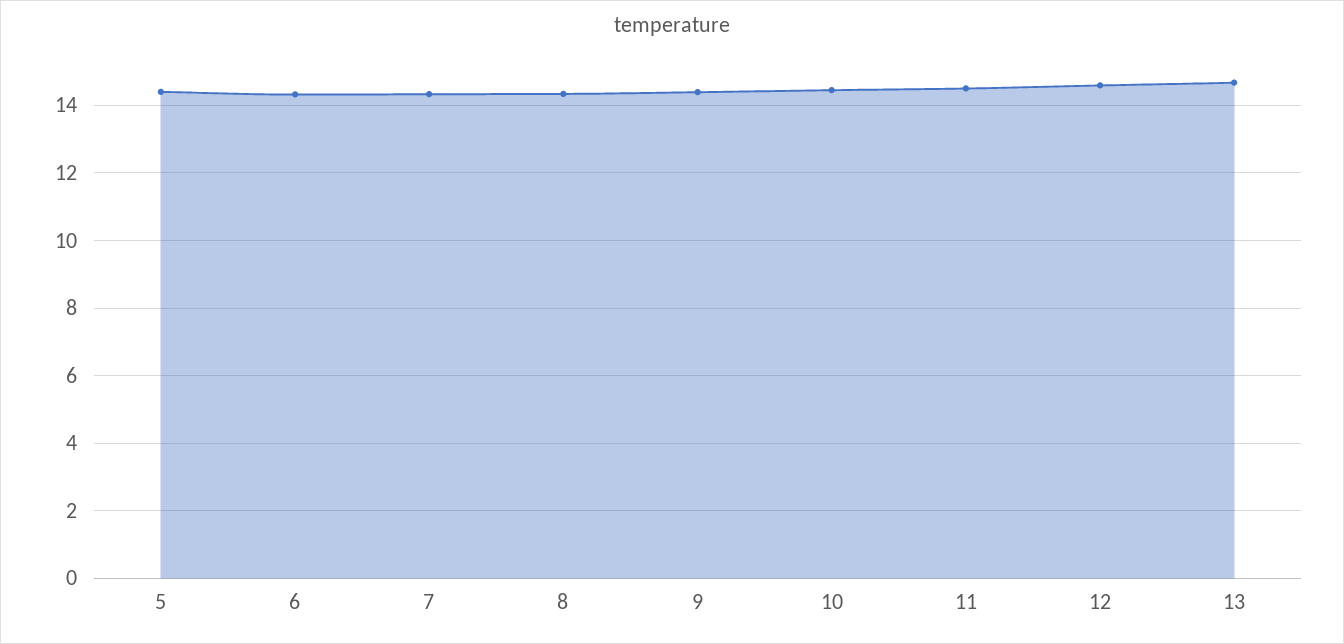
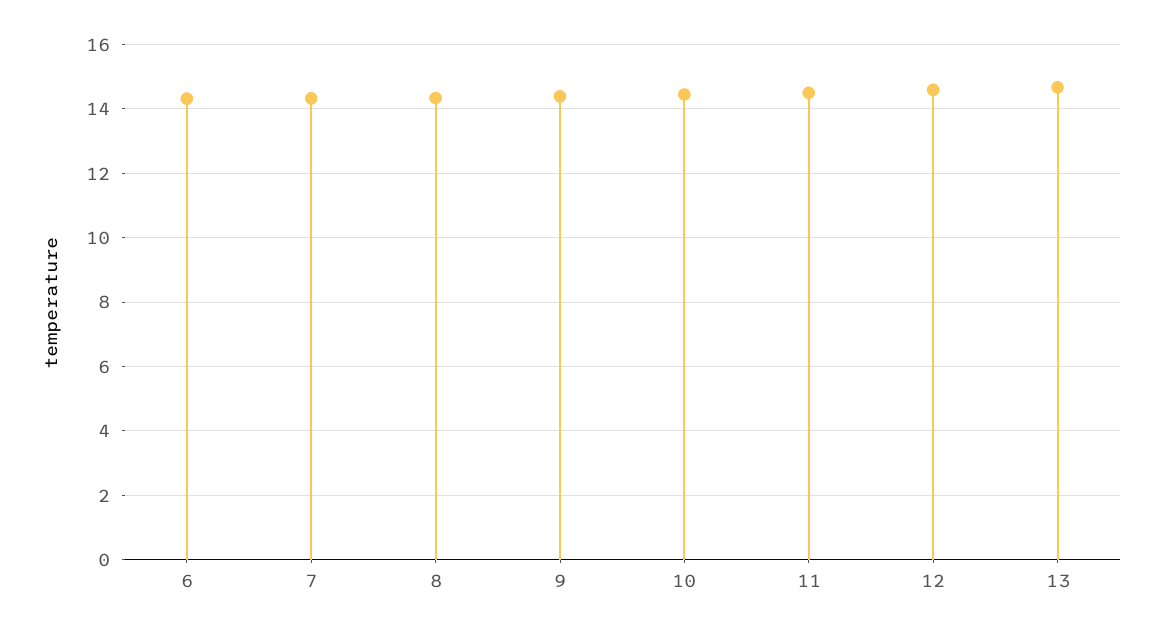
  {
-   "5": 14.4,
    "6": 14.4,
    "7": 14.4,
    "8": 14.4,
    "9": 14.4,
    "10": 14.4,
    "11": 14.6,
    "12": 14.6,
    "13": 14.6
  }

